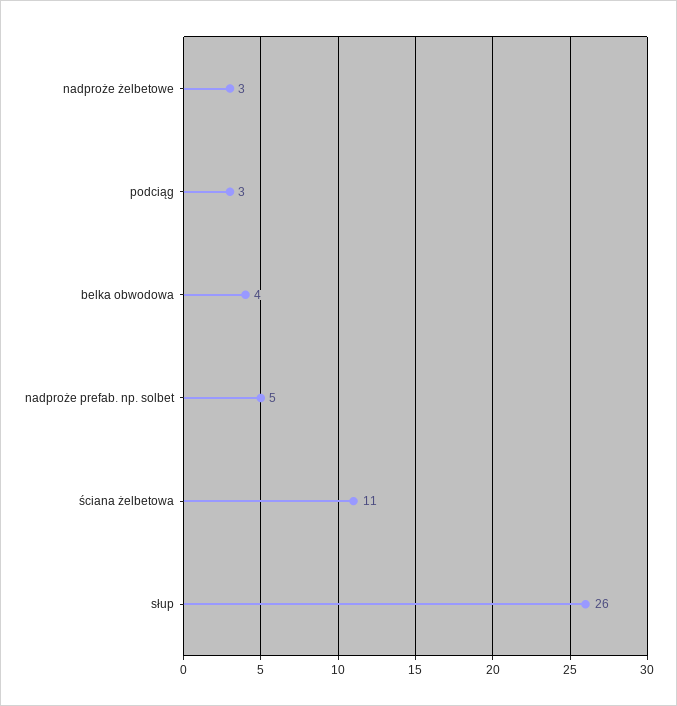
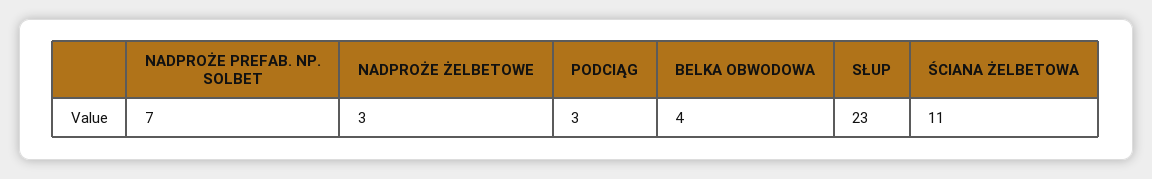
  {
    "nadproże żelbetowe": 3,
    "podciąg": 3,
    "belka obwodowa": 4,
-   "nadproże prefab. np. solbet": 5,
+   "nadproże prefab. np. solbet": 7,
    "ściana żelbetowa": 11,
-   "słup": 26
+   "słup": 23
  }

